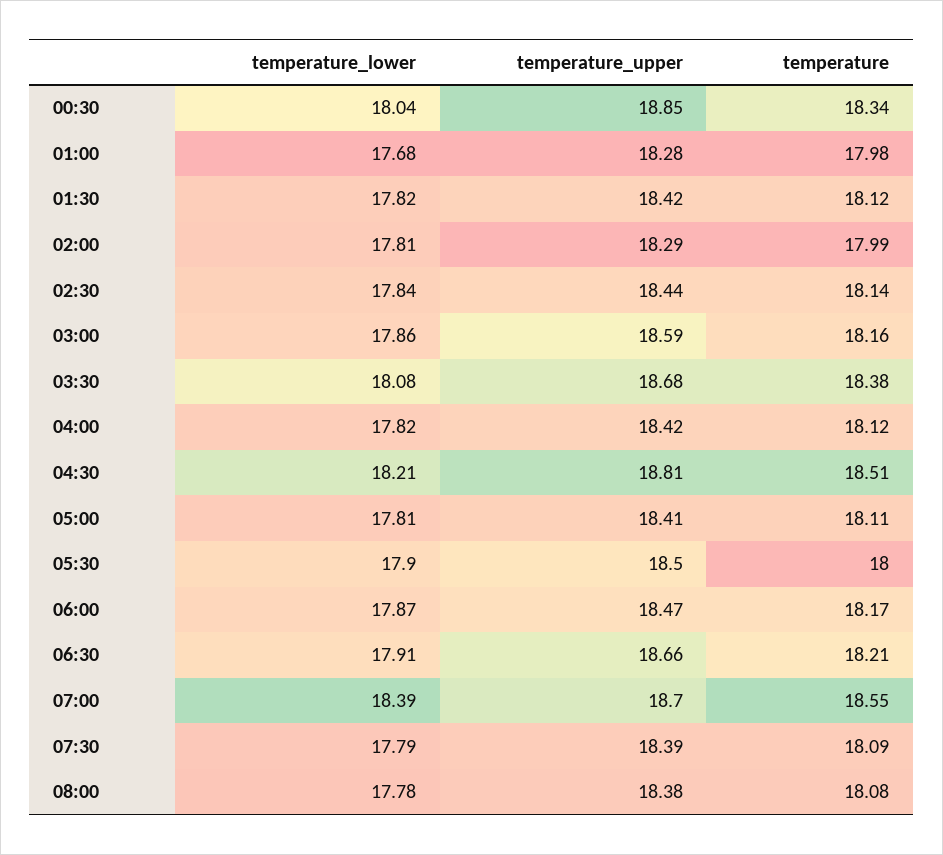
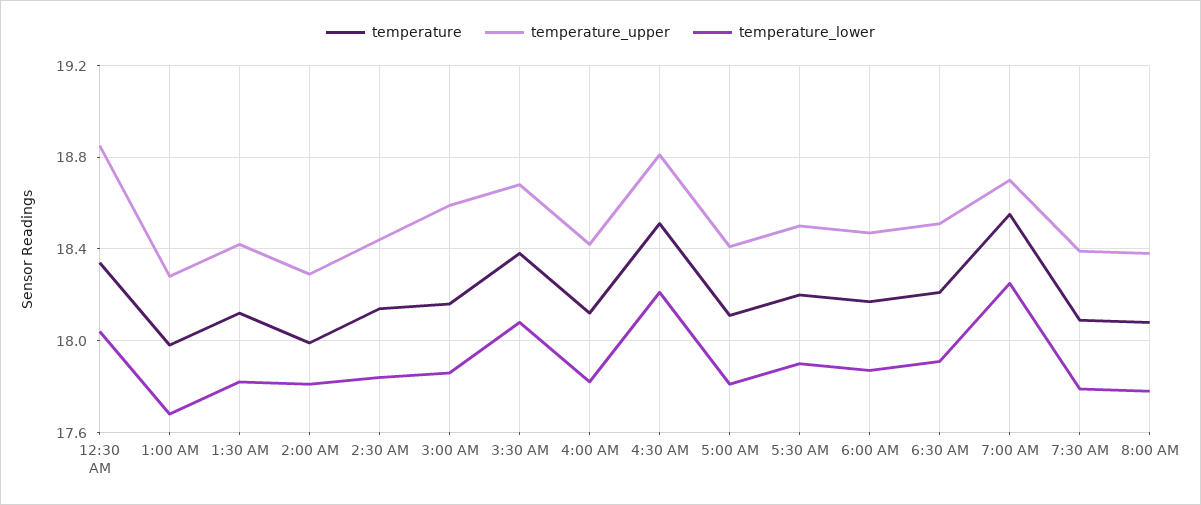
  {
    "temperature_lower": {
      "00:30": 18.04,
      "01:00": 17.68,
      "01:30": 17.82,
      "02:00": 17.81,
      "02:30": 17.84,
      "03:00": 17.86,
      "03:30": 18.08,
      "04:00": 17.82,
      "04:30": 18.21,
      "05:00": 17.81,
      "05:30": 17.9,
      "06:00": 17.87,
      "06:30": 17.91,
-     "07:00": 18.39,
+     "07:00": 18.25,
      "07:30": 17.79,
      "08:00": 17.78
    },
    "temperature_upper": {
      "00:30": 18.85,
      "01:00": 18.28,
      "01:30": 18.42,
      "02:00": 18.29,
      "02:30": 18.44,
      "03:00": 18.59,
      "03:30": 18.68,
      "04:00": 18.42,
      "04:30": 18.81,
      "05:00": 18.41,
      "05:30": 18.5,
      "06:00": 18.47,
-     "06:30": 18.66,
+     "06:30": 18.5,
      "07:00": 18.7,
      "07:30": 18.39,
      "08:00": 18.38
    },
    "temperature": {
      "00:30": 18.34,
      "01:00": 17.98,
      "01:30": 18.12,
      "02:00": 17.99,
      "02:30": 18.14,
      "03:00": 18.16,
      "03:30": 18.38,
      "04:00": 18.12,
      "04:30": 18.51,
      "05:00": 18.11,
-     "05:30": 18,
+     "05:30": 18.2,
      "06:00": 18.17,
      "06:30": 18.21,
      "07:00": 18.55,
      "07:30": 18.09,
      "08:00": 18.08
    }
  }

